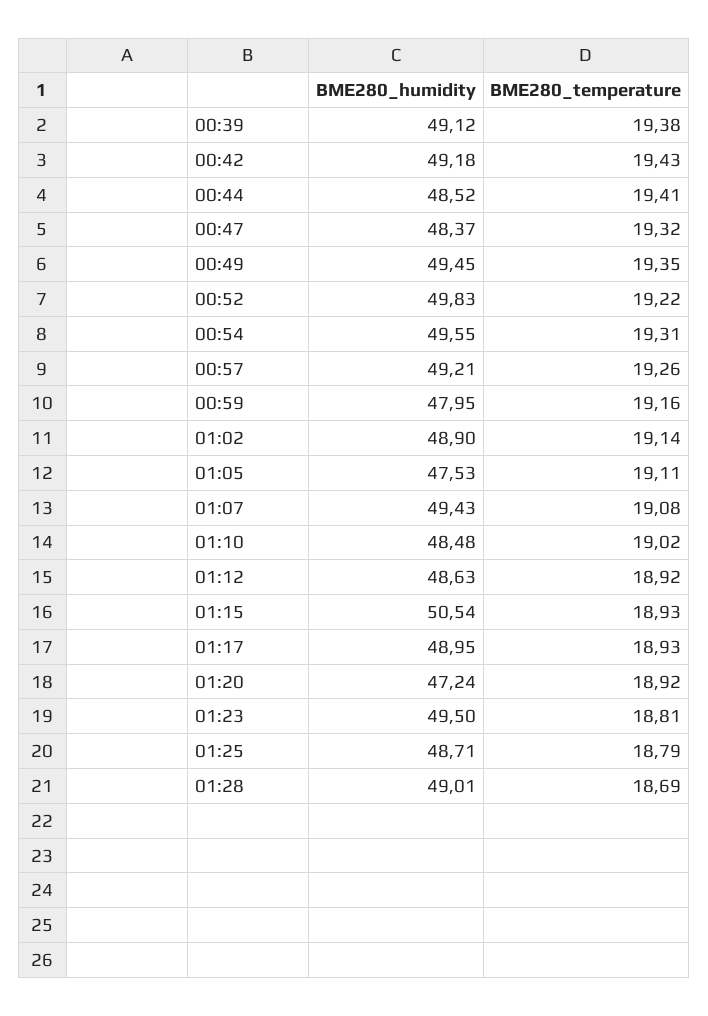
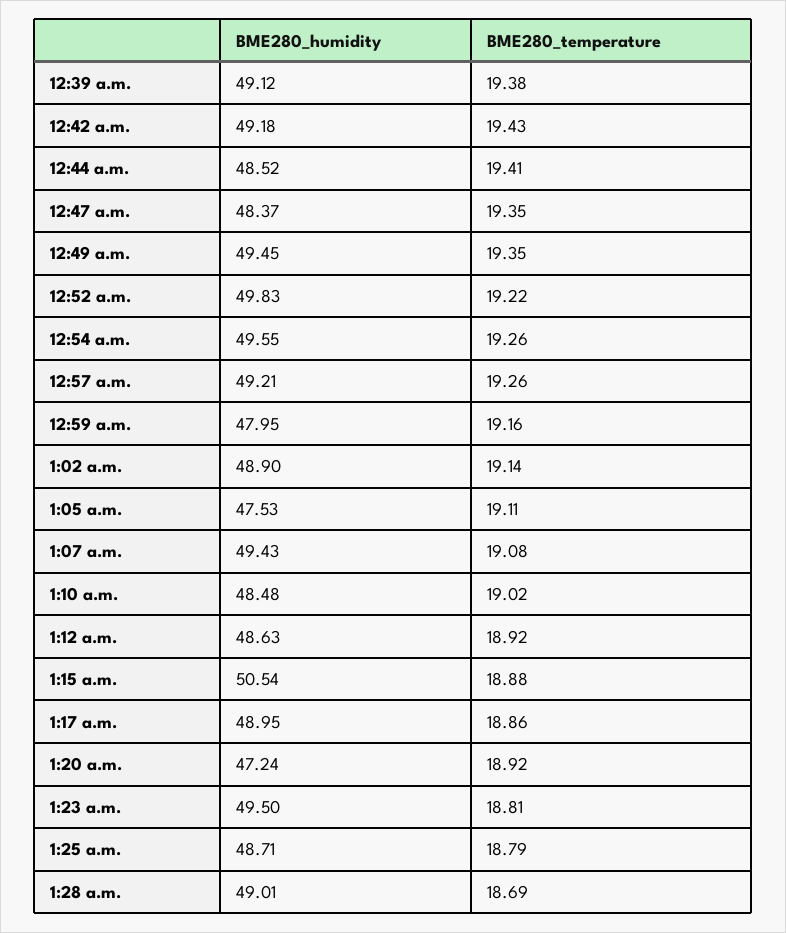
  {
    "BME280_humidity": {
      "00:39": 49.12,
      "00:42": 49.18,
      "00:44": 48.52,
      "00:47": 48.37,
      "00:49": 49.45,
      "00:52": 49.83,
      "00:54": 49.55,
      "00:57": 49.21,
      "00:59": 47.95,
      "01:02": 48.9,
      "01:05": 47.53,
      "01:07": 49.43,
      "01:10": 48.48,
      "01:12": 48.63,
      "01:15": 50.54,
      "01:17": 48.95,
      "01:20": 47.24,
      "01:23": 49.5,
      "01:25": 48.71,
      "01:28": 49.01
    },
    "BME280_temperature": {
      "00:39": 19.38,
      "00:42": 19.43,
      "00:44": 19.41,
-     "00:47": 19.32,
+     "00:47": 19.35,
      "00:49": 19.35,
      "00:52": 19.22,
-     "00:54": 19.31,
+     "00:54": 19.26,
      "00:57": 19.26,
      "00:59": 19.16,
      "01:02": 19.14,
      "01:05": 19.11,
      "01:07": 19.08,
      "01:10": 19.02,
      "01:12": 18.92,
-     "01:15": 18.93,
+     "01:15": 18.88,
-     "01:17": 18.93,
+     "01:17": 18.86,
      "01:20": 18.92,
      "01:23": 18.81,
      "01:25": 18.79,
      "01:28": 18.69
    }
  }

